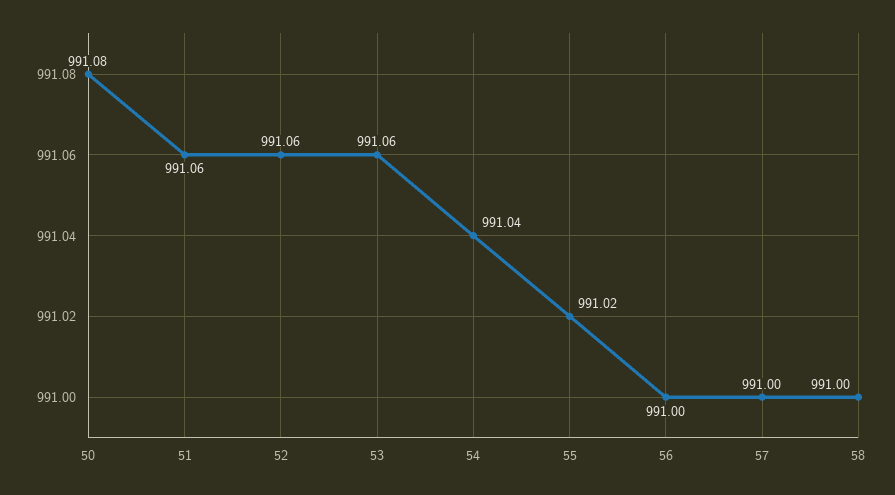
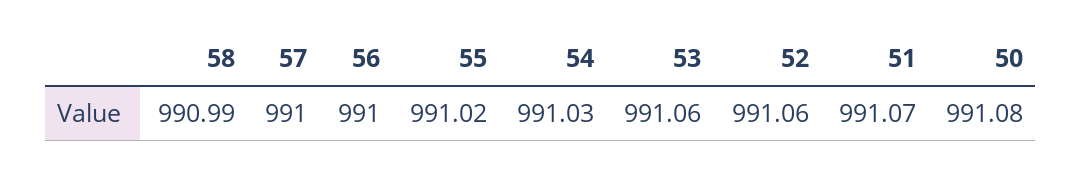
  {
    "50": 991.08,
-   "51": 991.06,
+   "51": 991.07,
    "52": 991.06,
    "53": 991.06,
-   "54": 991.04,
+   "54": 991.03,
    "55": 991.02,
    "56": 991,
    "57": 991,
-   "58": 991
+   "58": 990.99
  }

